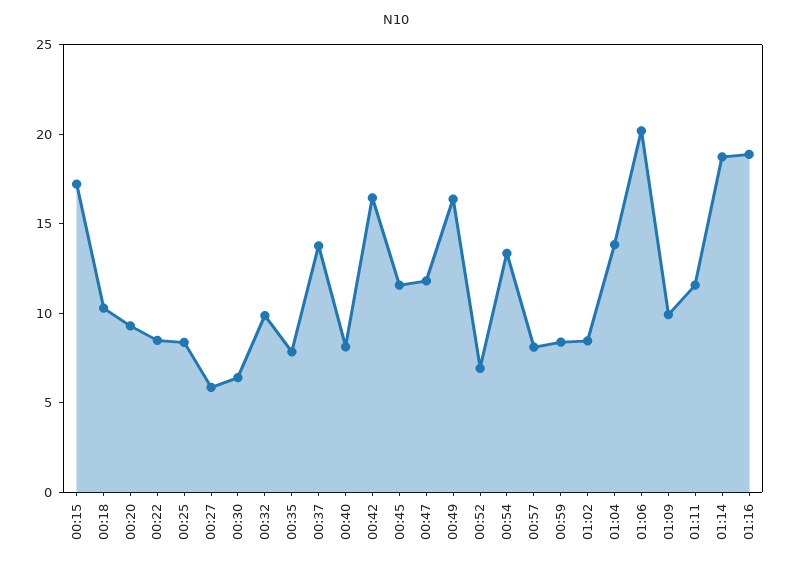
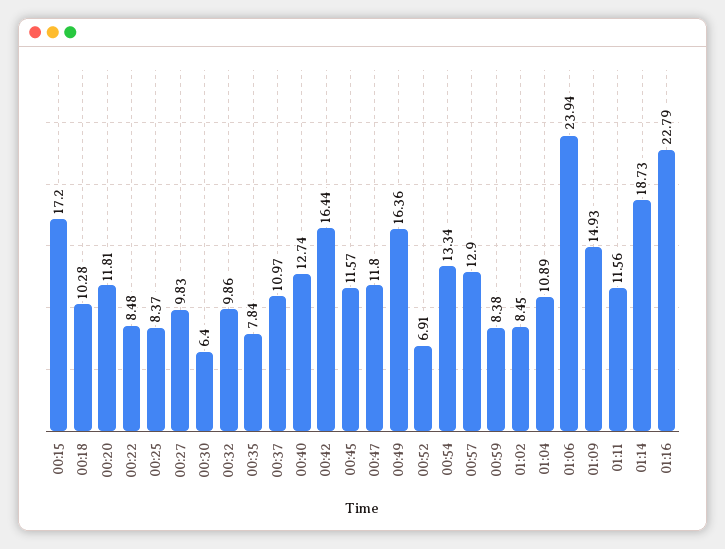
  {
    "00:15": 17.2,
    "00:18": 10.28,
-   "00:20": 9,
+   "00:20": 11.81,
    "00:22": 8.48,
    "00:25": 8.37,
-   "00:27": 6,
+   "00:27": 9.83,
    "00:30": 6.4,
    "00:32": 9.86,
    "00:35": 7.84,
-   "00:37": 14,
+   "00:37": 10.97,
-   "00:40": 8,
+   "00:40": 12.74,
    "00:42": 16.44,
    "00:45": 11.57,
    "00:47": 11.8,
    "00:49": 16.36,
    "00:52": 6.91,
    "00:54": 13.34,
-   "00:57": 8,
+   "00:57": 12.9,
    "00:59": 8.38,
    "01:02": 8.45,
-   "01:04": 14,
+   "01:04": 10.89,
-   "01:06": 20,
+   "01:06": 23.94,
-   "01:09": 10,
+   "01:09": 14.93,
    "01:11": 11.56,
    "01:14": 18.73,
-   "01:16": 19
+   "01:16": 22.79
  }

